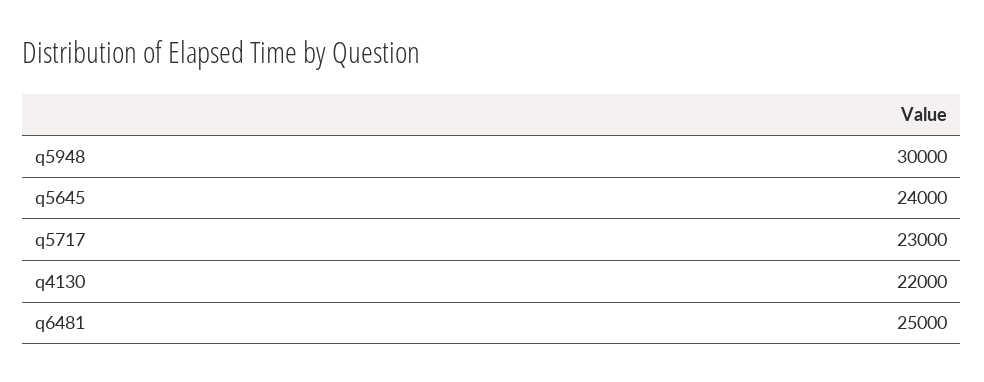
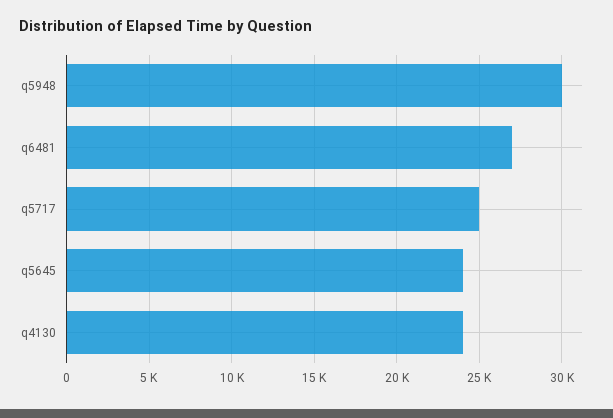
  {
    "q5948": 30000,
    "q5645": 24000,
-   "q5717": 23000,
+   "q5717": 25000,
-   "q4130": 22000,
+   "q4130": 24000,
-   "q6481": 25000
+   "q6481": 27000
  }

